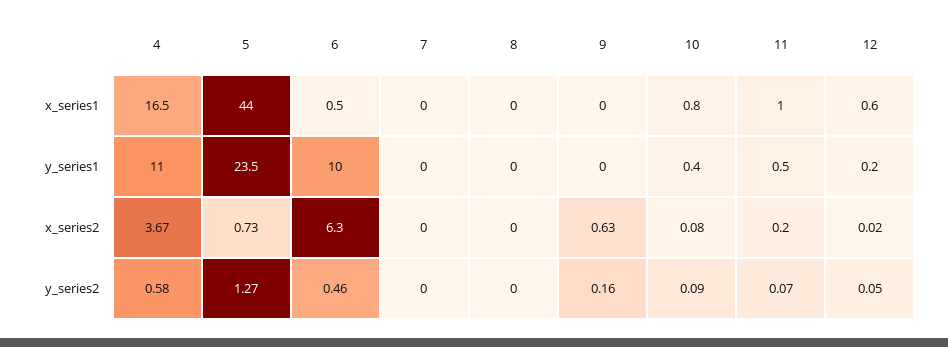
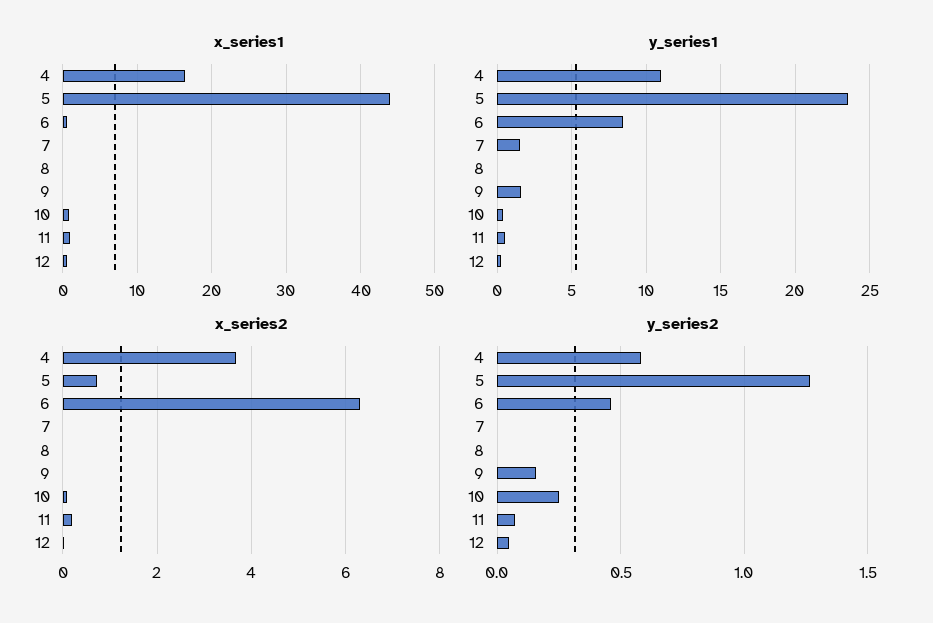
  {
    "x_series1": {
      "4": 16.5,
      "5": 44,
      "6": 0.5,
      "7": 0,
      "8": 0,
      "9": 0,
      "10": 0.8,
      "11": 1,
      "12": 0.6
    },
    "y_series1": {
      "4": 11,
      "5": 23.5,
-     "6": 10,
+     "6": 8.5,
-     "7": 0,
+     "7": 1.5,
      "8": 0,
-     "9": 0,
+     "9": 1.5,
      "10": 0.4,
      "11": 0.5,
      "12": 0.2
    },
    "x_series2": {
      "4": 3.67,
      "5": 0.73,
      "6": 6.3,
      "7": 0,
      "8": 0,
-     "9": 0.63,
+     "9": 0,
      "10": 0.08,
      "11": 0.2,
      "12": 0.02
    },
    "y_series2": {
      "4": 0.58,
      "5": 1.27,
      "6": 0.46,
      "7": 0,
      "8": 0,
      "9": 0.16,
-     "10": 0.09,
+     "10": 0.25,
      "11": 0.07,
      "12": 0.05
    }
  }

